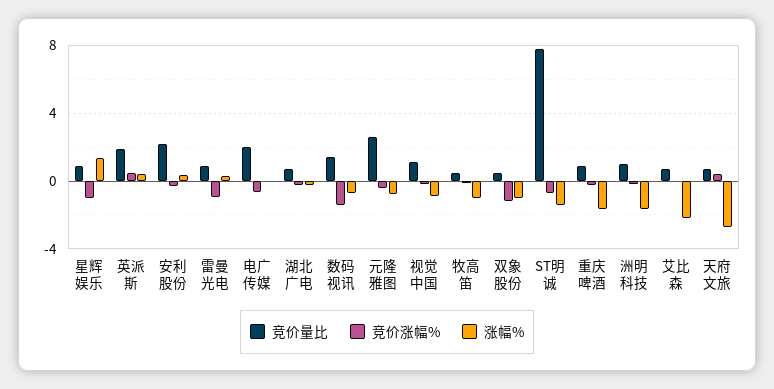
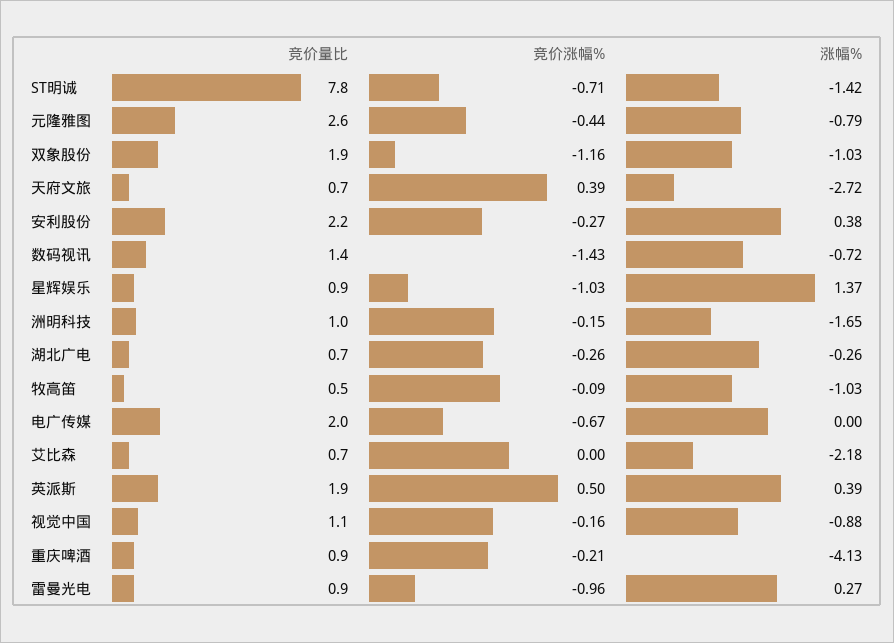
  {
    "竞价量比": {
      "星辉娱乐": 0.9,
      "英派斯": 1.9,
      "安利股份": 2.2,
      "雷曼光电": 0.9,
      "电广传媒": 2,
      "湖北广电": 0.7,
      "数码视讯": 1.4,
      "元隆雅图": 2.6,
      "视觉中国": 1.1,
      "牧高笛": 0.5,
-     "双象股份": 0.5,
+     "双象股份": 1.9,
      "ST明诚": 7.8,
      "重庆啤酒": 0.9,
      "洲明科技": 1,
      "艾比森": 0.7,
      "天府文旅": 0.7
    },
    "竞价涨幅%": {
      "星辉娱乐": -1.03,
      "英派斯": 0.5,
      "安利股份": -0.27,
      "雷曼光电": -0.96,
      "电广传媒": -0.67,
      "湖北广电": -0.26,
      "数码视讯": -1.43,
      "元隆雅图": -0.44,
      "视觉中国": -0.16,
      "牧高笛": -0.09,
      "双象股份": -1.16,
      "ST明诚": -0.71,
      "重庆啤酒": -0.21,
      "洲明科技": -0.15,
      "艾比森": 0,
      "天府文旅": 0.39
    },
    "涨幅%": {
      "星辉娱乐": 1.37,
      "英派斯": 0.39,
      "安利股份": 0.38,
      "雷曼光电": 0.27,
      "电广传媒": 0,
      "湖北广电": -0.26,
      "数码视讯": -0.72,
      "元隆雅图": -0.79,
      "视觉中国": -0.88,
      "牧高笛": -1.03,
      "双象股份": -1.03,
      "ST明诚": -1.42,
-     "重庆啤酒": -1.5,
+     "重庆啤酒": -4.13,
      "洲明科技": -1.65,
      "艾比森": -2.18,
      "天府文旅": -2.72
    }
  }

